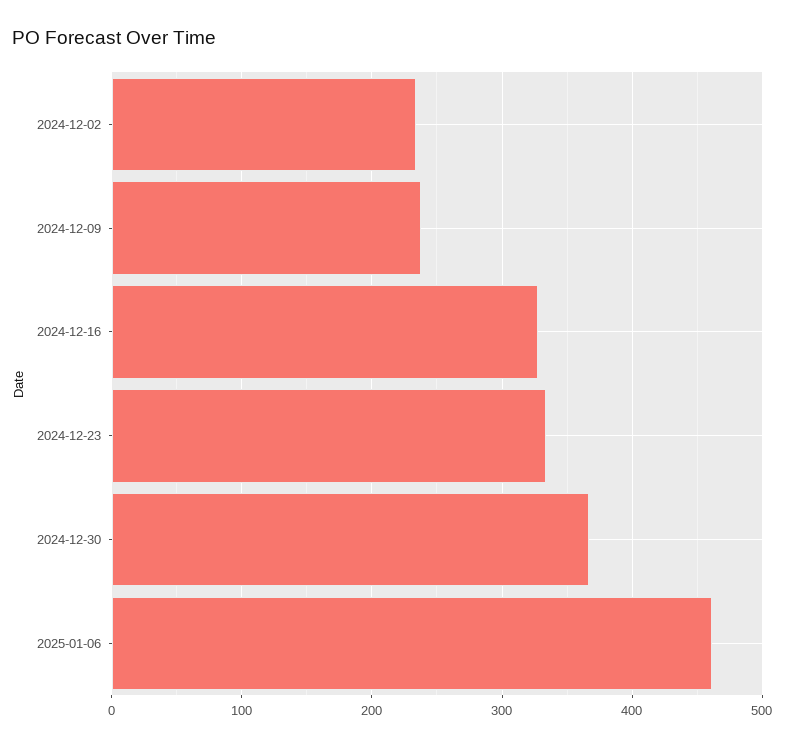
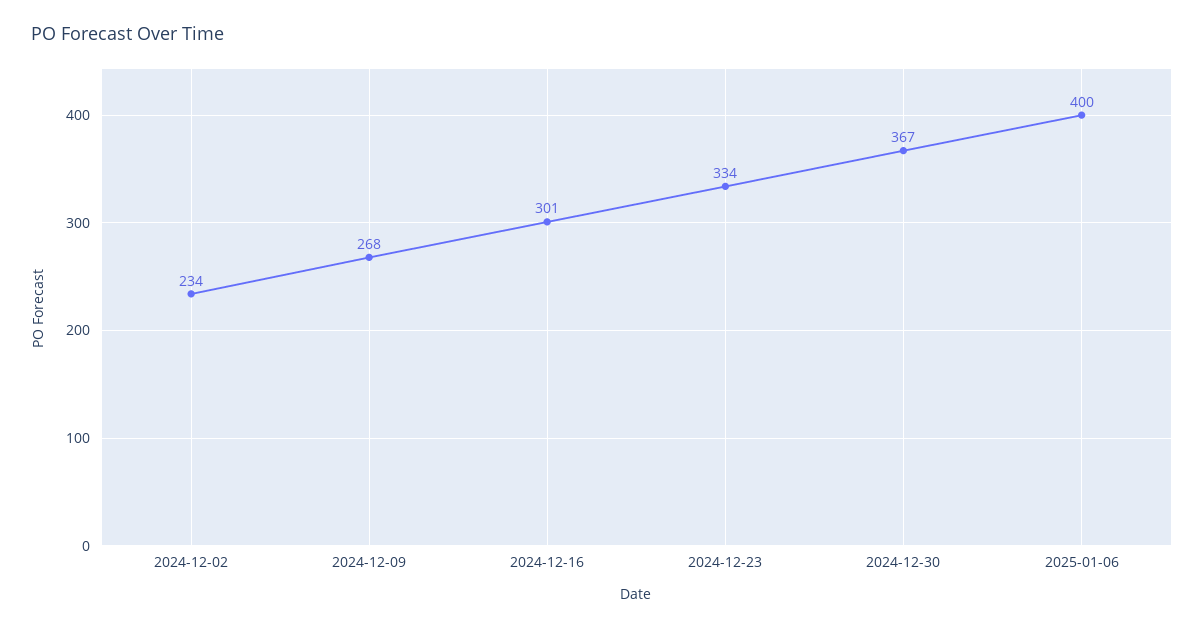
  {
    "2024-12-02": 234,
-   "2024-12-09": 240,
+   "2024-12-09": 268,
-   "2024-12-16": 330,
+   "2024-12-16": 301,
    "2024-12-23": 334,
    "2024-12-30": 367,
-   "2025-01-06": 460
+   "2025-01-06": 400
  }

